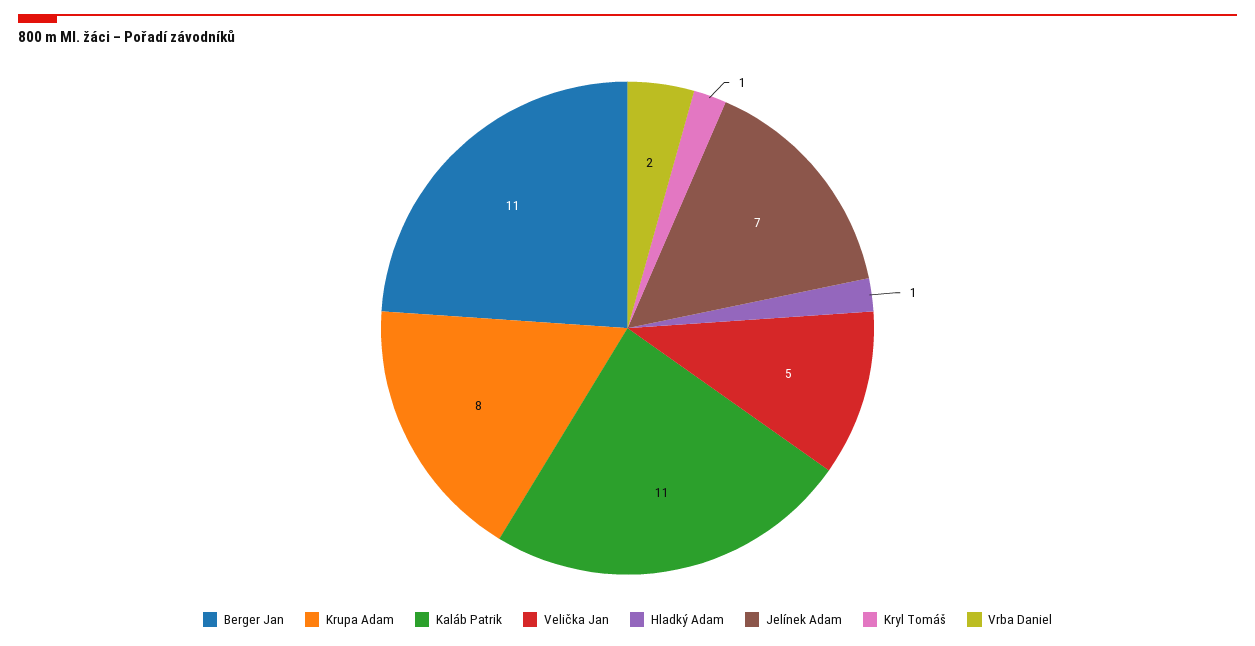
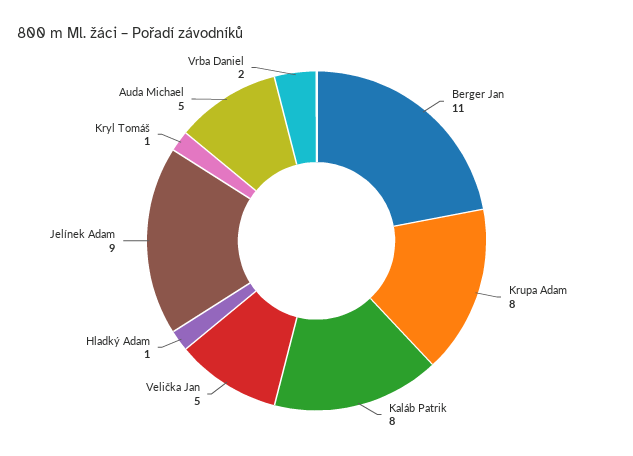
  {
    "Berger Jan": 11,
    "Krupa Adam": 8,
-   "Kaláb Patrik": 11,
+   "Kaláb Patrik": 8,
    "Velička Jan": 5,
    "Hladký Adam": 1,
-   "Jelínek Adam": 7,
+   "Jelínek Adam": 9,
    "Kryl Tomáš": 1,
-   "Vrba Daniel": 2
+   "Vrba Daniel": 2,
+   "Auda Michael": 5
  }

